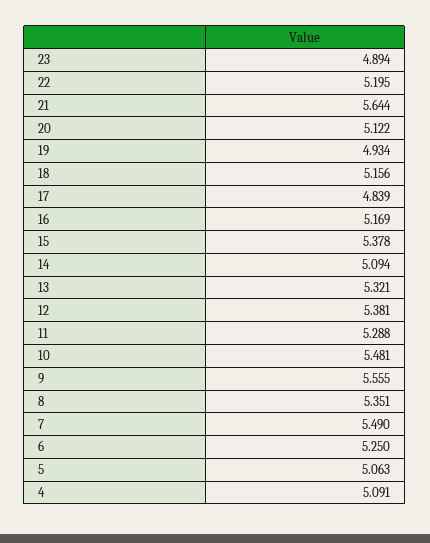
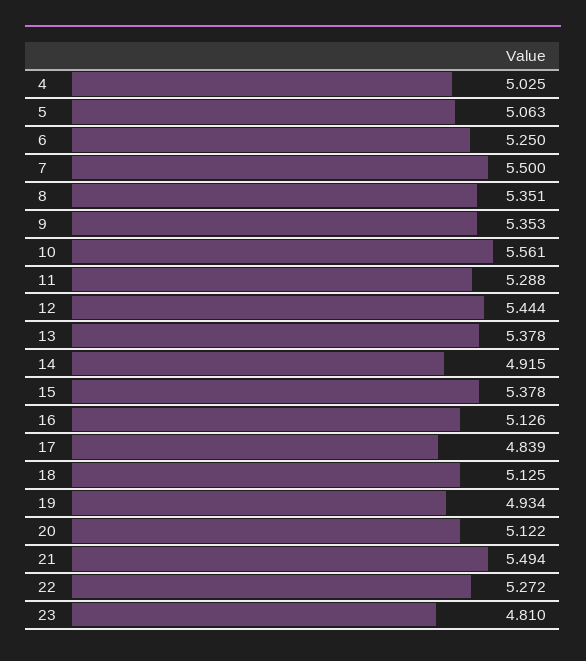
  {
-   "23": 4.894,
+   "23": 4.81,
-   "22": 5.195,
+   "22": 5.272,
-   "21": 5.644,
+   "21": 5.494,
    "20": 5.122,
    "19": 4.934,
-   "18": 5.156,
+   "18": 5.125,
    "17": 4.839,
-   "16": 5.169,
+   "16": 5.126,
    "15": 5.378,
-   "14": 5.094,
+   "14": 4.915,
-   "13": 5.321,
+   "13": 5.378,
-   "12": 5.381,
+   "12": 5.444,
    "11": 5.288,
-   "10": 5.481,
+   "10": 5.561,
-   "9": 5.555,
+   "9": 5.353,
    "8": 5.351,
-   "7": 5.49,
+   "7": 5.5,
    "6": 5.25,
    "5": 5.063,
-   "4": 5.091
+   "4": 5.025
  }

